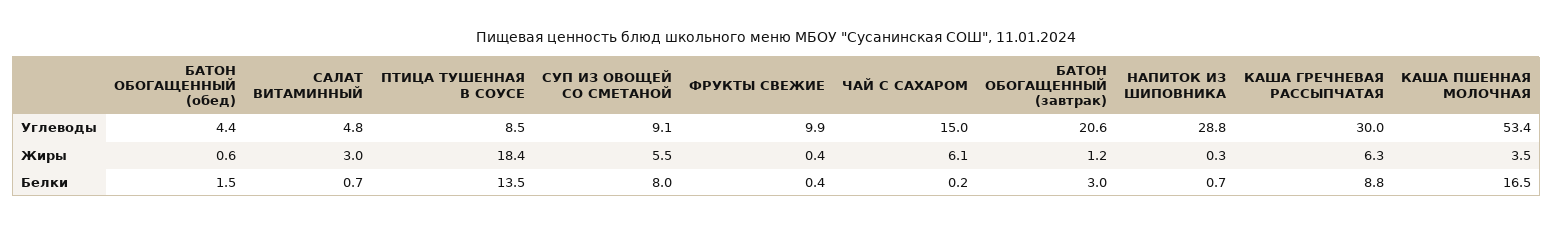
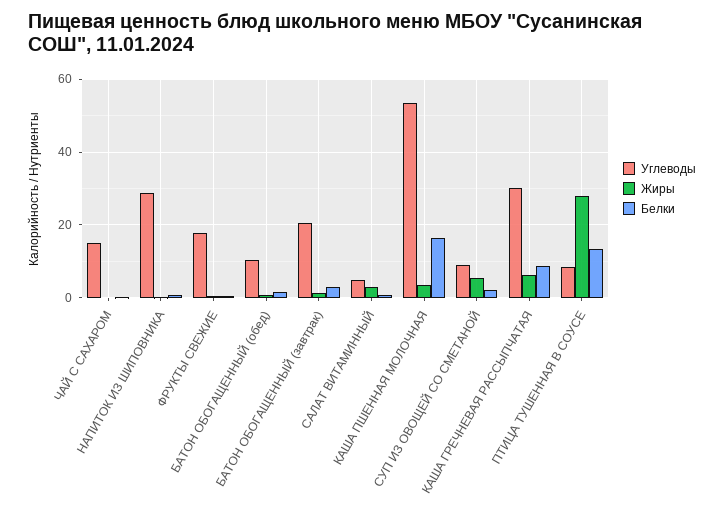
  {
    "Углеводы": {
-     "БАТОН ОБОГАЩЕННЫЙ (обед)": 4.4,
+     "БАТОН ОБОГАЩЕННЫЙ (обед)": 10,
      "САЛАТ ВИТАМИННЫЙ": 4.8,
      "ПТИЦА ТУШЕННАЯ В СОУСЕ": 8.5,
      "СУП ИЗ ОВОЩЕЙ СО СМЕТАНОЙ": 9.1,
-     "ФРУКТЫ СВЕЖИЕ": 9.9,
+     "ФРУКТЫ СВЕЖИЕ": 18,
      "ЧАЙ С САХАРОМ": 15,
      "БАТОН ОБОГАЩЕННЫЙ (завтрак)": 20.6,
      "НАПИТОК ИЗ ШИПОВНИКА": 28.8,
      "КАША ГРЕЧНЕВАЯ РАССЫПЧАТАЯ": 30,
      "КАША ПШЕННАЯ МОЛОЧНАЯ": 53.4
    },
    "Жиры": {
      "БАТОН ОБОГАЩЕННЫЙ (обед)": 0.6,
      "САЛАТ ВИТАМИННЫЙ": 3,
-     "ПТИЦА ТУШЕННАЯ В СОУСЕ": 18.4,
+     "ПТИЦА ТУШЕННАЯ В СОУСЕ": 28,
      "СУП ИЗ ОВОЩЕЙ СО СМЕТАНОЙ": 5.5,
      "ФРУКТЫ СВЕЖИЕ": 0.4,
-     "ЧАЙ С САХАРОМ": 6.1,
+     "ЧАЙ С САХАРОМ": 0,
      "БАТОН ОБОГАЩЕННЫЙ (завтрак)": 1.2,
      "НАПИТОК ИЗ ШИПОВНИКА": 0.3,
      "КАША ГРЕЧНЕВАЯ РАССЫПЧАТАЯ": 6.3,
      "КАША ПШЕННАЯ МОЛОЧНАЯ": 3.5
    },
    "Белки": {
      "БАТОН ОБОГАЩЕННЫЙ (обед)": 1.5,
      "САЛАТ ВИТАМИННЫЙ": 0.7,
      "ПТИЦА ТУШЕННАЯ В СОУСЕ": 13.5,
-     "СУП ИЗ ОВОЩЕЙ СО СМЕТАНОЙ": 8,
+     "СУП ИЗ ОВОЩЕЙ СО СМЕТАНОЙ": 2,
      "ФРУКТЫ СВЕЖИЕ": 0.4,
      "ЧАЙ С САХАРОМ": 0.2,
      "БАТОН ОБОГАЩЕННЫЙ (завтрак)": 3,
      "НАПИТОК ИЗ ШИПОВНИКА": 0.7,
      "КАША ГРЕЧНЕВАЯ РАССЫПЧАТАЯ": 8.8,
      "КАША ПШЕННАЯ МОЛОЧНАЯ": 16.5
    }
  }

